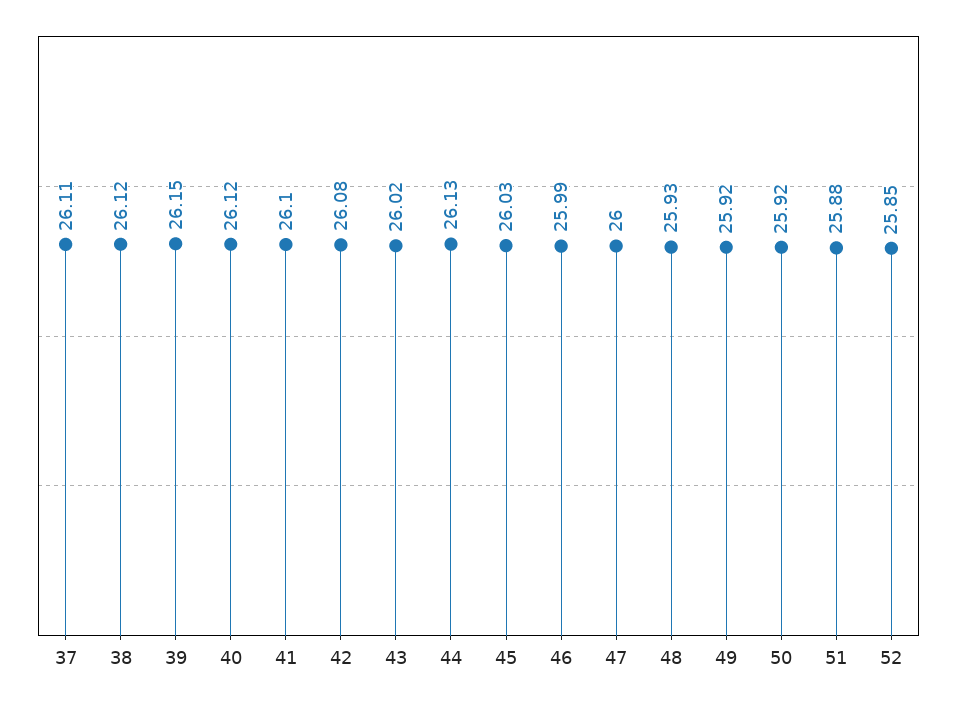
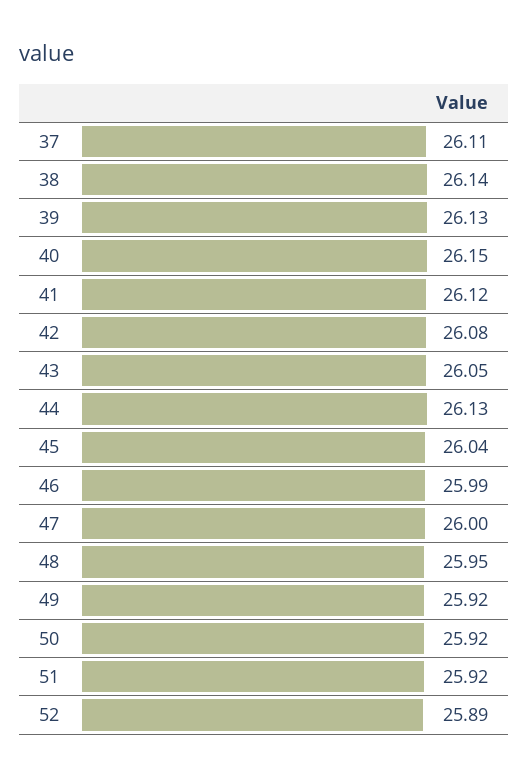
  {
    "37": 26.11,
-   "38": 26.12,
+   "38": 26.14,
-   "39": 26.15,
+   "39": 26.13,
-   "40": 26.12,
+   "40": 26.15,
-   "41": 26.1,
+   "41": 26.12,
    "42": 26.08,
-   "43": 26.02,
+   "43": 26.05,
    "44": 26.13,
-   "45": 26.03,
+   "45": 26.04,
    "46": 25.99,
    "47": 26,
-   "48": 25.93,
+   "48": 25.95,
    "49": 25.92,
    "50": 25.92,
-   "51": 25.88,
+   "51": 25.92,
-   "52": 25.85
+   "52": 25.89
  }

